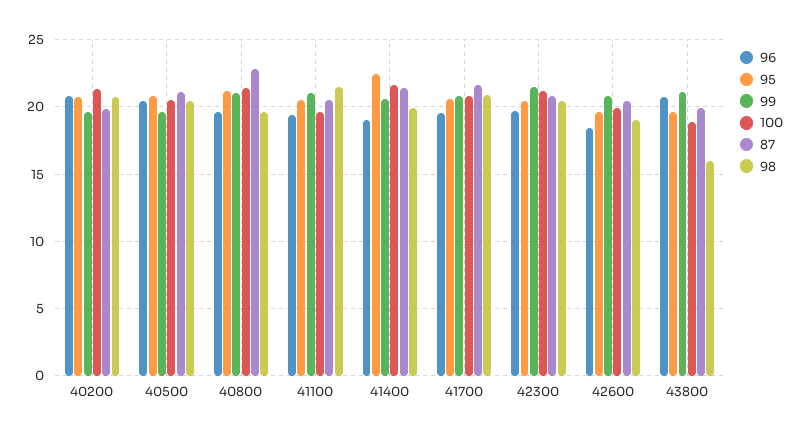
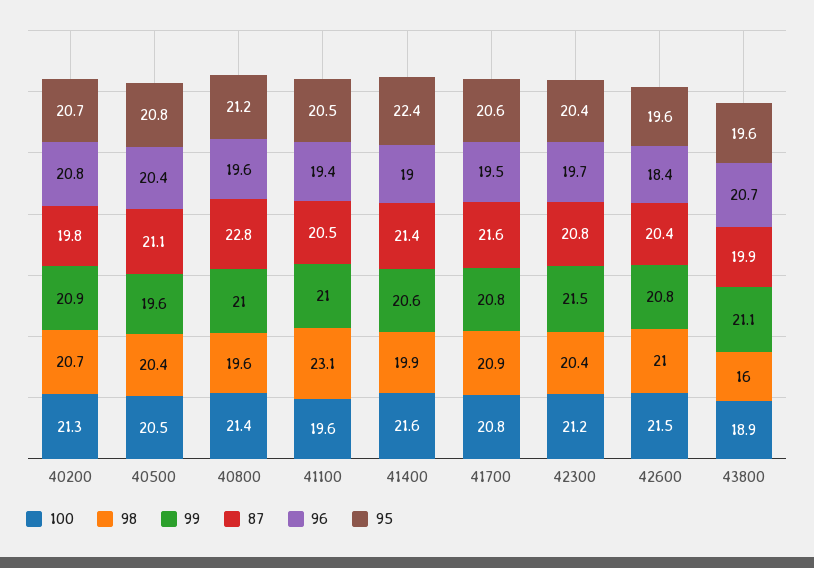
  {
    "96": {
      "40200": 20.8,
      "40500": 20.4,
      "40800": 19.6,
      "41100": 19.4,
      "41400": 19,
      "41700": 19.5,
      "42300": 19.7,
      "42600": 18.4,
      "43800": 20.7
    },
    "95": {
      "40200": 20.7,
      "40500": 20.8,
      "40800": 21.2,
      "41100": 20.5,
      "41400": 22.4,
      "41700": 20.6,
      "42300": 20.4,
      "42600": 19.6,
      "43800": 19.6
    },
    "99": {
-     "40200": 19.5,
+     "40200": 20.9,
      "40500": 19.6,
      "40800": 21,
      "41100": 21,
      "41400": 20.6,
      "41700": 20.8,
      "42300": 21.5,
      "42600": 20.8,
      "43800": 21.1
    },
    "100": {
      "40200": 21.3,
      "40500": 20.5,
      "40800": 21.4,
      "41100": 19.6,
      "41400": 21.6,
      "41700": 20.8,
      "42300": 21.2,
-     "42600": 20,
+     "42600": 21.5,
      "43800": 18.9
    },
    "87": {
      "40200": 19.8,
      "40500": 21.1,
      "40800": 22.8,
      "41100": 20.5,
      "41400": 21.4,
      "41700": 21.6,
      "42300": 20.8,
      "42600": 20.4,
      "43800": 19.9
    },
    "98": {
      "40200": 20.7,
      "40500": 20.4,
      "40800": 19.6,
-     "41100": 21.5,
+     "41100": 23.1,
      "41400": 19.9,
      "41700": 20.9,
      "42300": 20.4,
-     "42600": 19,
+     "42600": 21,
      "43800": 16
    }
  }

